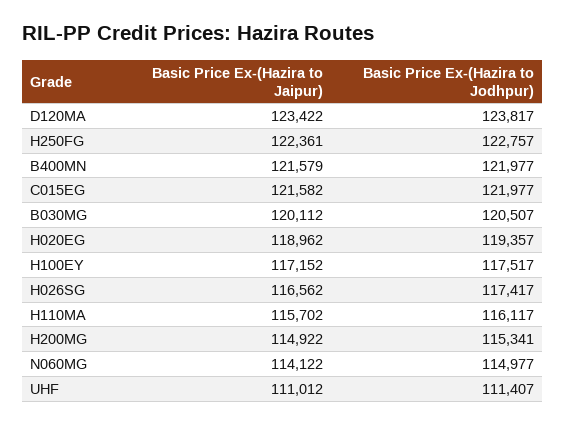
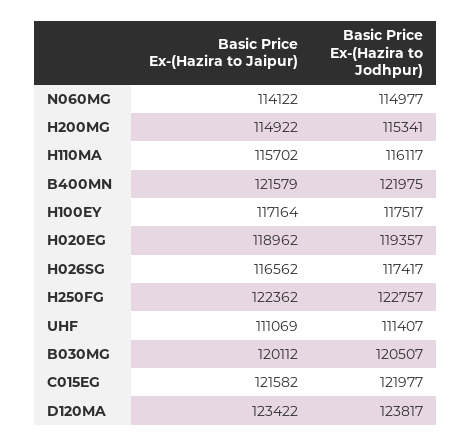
  {
    "Basic Price Ex-(Hazira to Jaipur)": {
      "D120MA": 123422,
-     "H250FG": 122361,
+     "H250FG": 122362,
      "B400MN": 121579,
      "C015EG": 121582,
      "B030MG": 120112,
      "H020EG": 118962,
-     "H100EY": 117152,
+     "H100EY": 117164,
      "H026SG": 116562,
      "H110MA": 115702,
      "H200MG": 114922,
      "N060MG": 114122,
-     "UHF": 111012
+     "UHF": 111069
    },
    "Basic Price Ex-(Hazira to Jodhpur)": {
      "D120MA": 123817,
      "H250FG": 122757,
-     "B400MN": 121977,
+     "B400MN": 121975,
      "C015EG": 121977,
      "B030MG": 120507,
      "H020EG": 119357,
      "H100EY": 117517,
      "H026SG": 117417,
      "H110MA": 116117,
      "H200MG": 115341,
      "N060MG": 114977,
      "UHF": 111407
    }
  }

